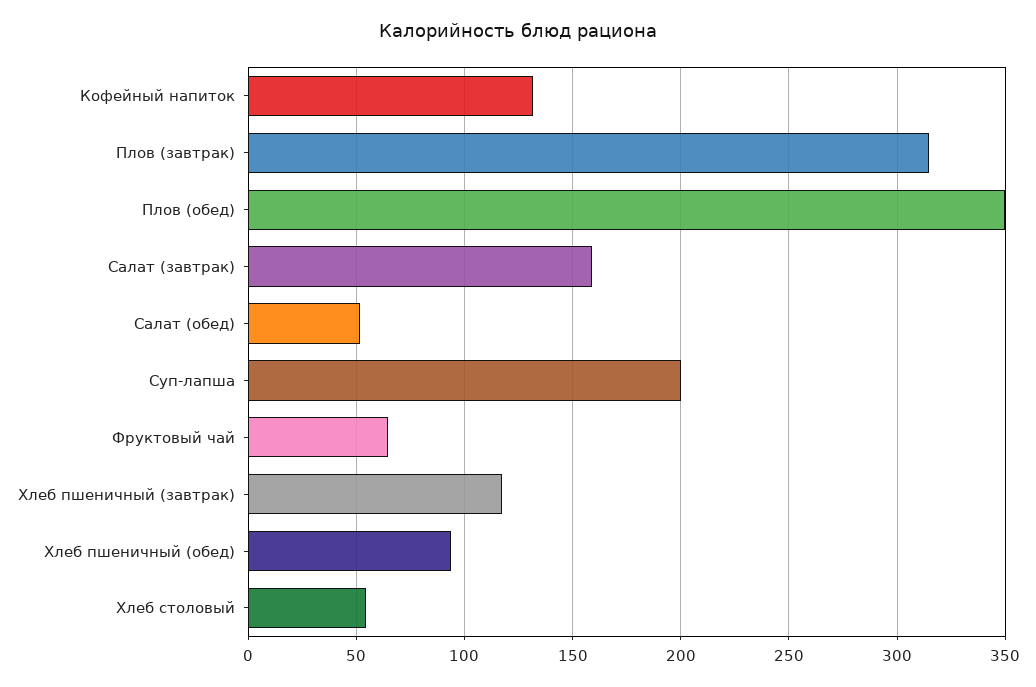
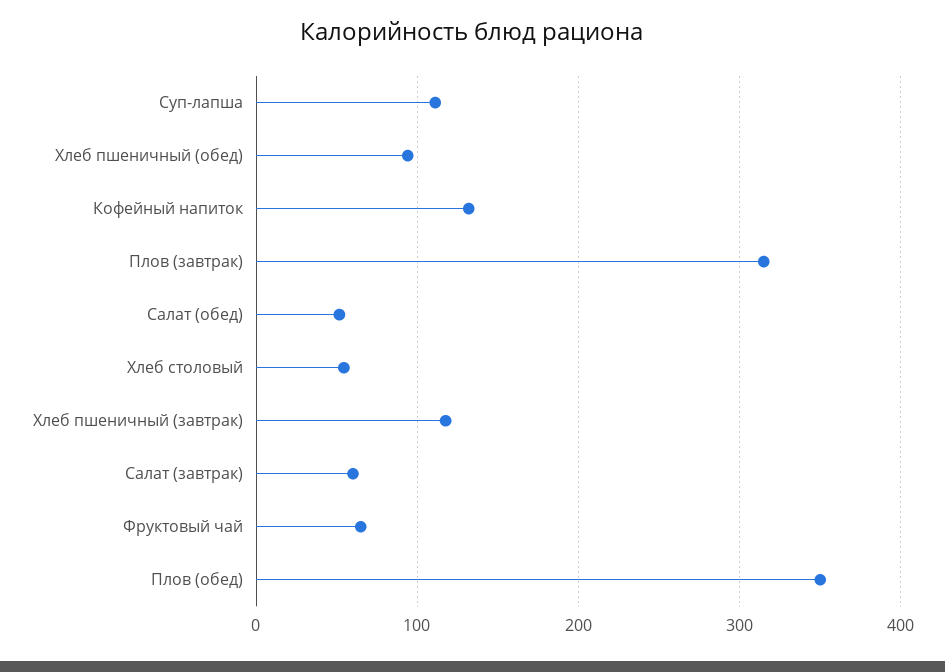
  {
    "Кофейный напиток": 130,
    "Плов (завтрак)": 315,
    "Плов (обед)": 350,
-   "Салат (завтрак)": 160,
+   "Салат (завтрак)": 60,
    "Салат (обед)": 50,
-   "Суп-лапша": 200,
+   "Суп-лапша": 110,
    "Фруктовый чай": 65,
    "Хлеб пшеничный (завтрак)": 120,
    "Хлеб пшеничный (обед)": 95,
    "Хлеб столовый": 55
  }

